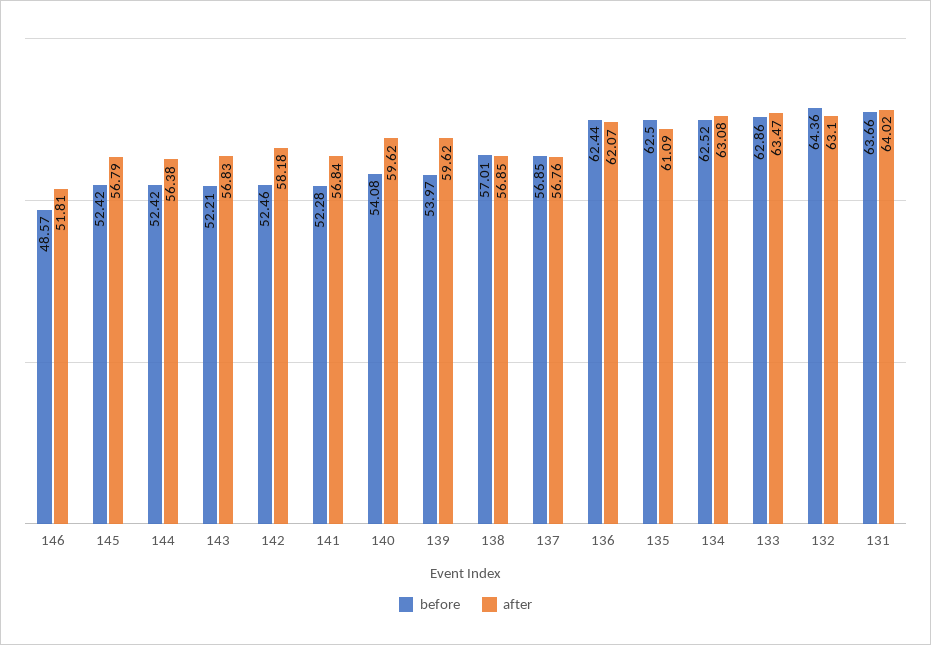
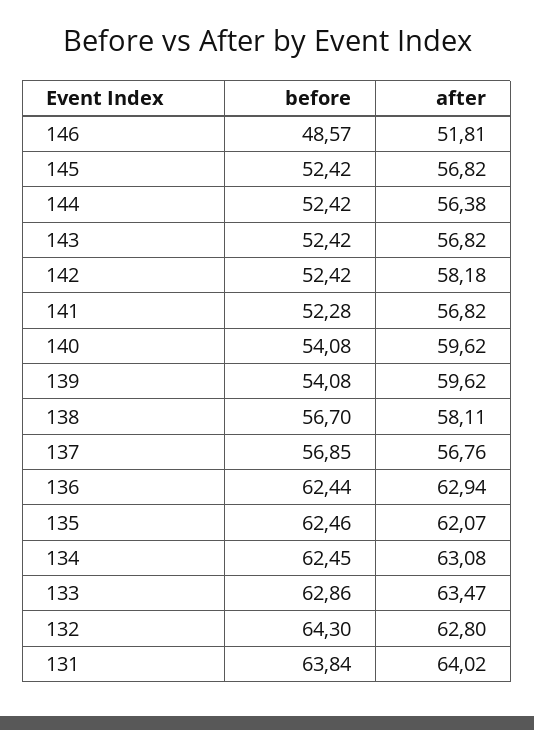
  {
    "before": {
      "146": 48.57,
      "145": 52.42,
      "144": 52.42,
-     "143": 52.21,
+     "143": 52.42,
-     "142": 52.46,
+     "142": 52.42,
      "141": 52.28,
      "140": 54.08,
-     "139": 53.97,
+     "139": 54.08,
-     "138": 57.01,
+     "138": 56.7,
      "137": 56.85,
      "136": 62.44,
-     "135": 62.5,
+     "135": 62.46,
-     "134": 62.52,
+     "134": 62.45,
      "133": 62.86,
-     "132": 64.36,
+     "132": 64.3,
-     "131": 63.66
+     "131": 63.84
    },
    "after": {
      "146": 51.81,
-     "145": 56.79,
+     "145": 56.82,
      "144": 56.38,
-     "143": 56.83,
+     "143": 56.82,
      "142": 58.18,
-     "141": 56.84,
+     "141": 56.82,
      "140": 59.62,
      "139": 59.62,
-     "138": 56.85,
+     "138": 58.11,
      "137": 56.76,
-     "136": 62.07,
+     "136": 62.94,
-     "135": 61.09,
+     "135": 62.07,
      "134": 63.08,
      "133": 63.47,
-     "132": 63.1,
+     "132": 62.8,
      "131": 64.02
    }
  }

